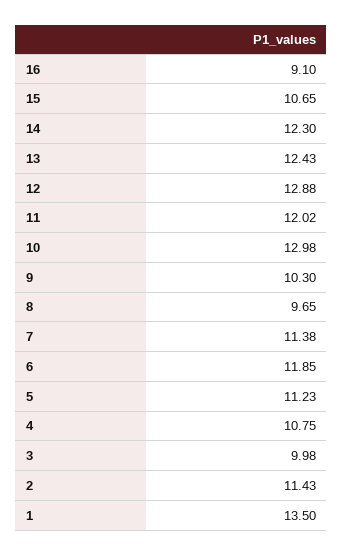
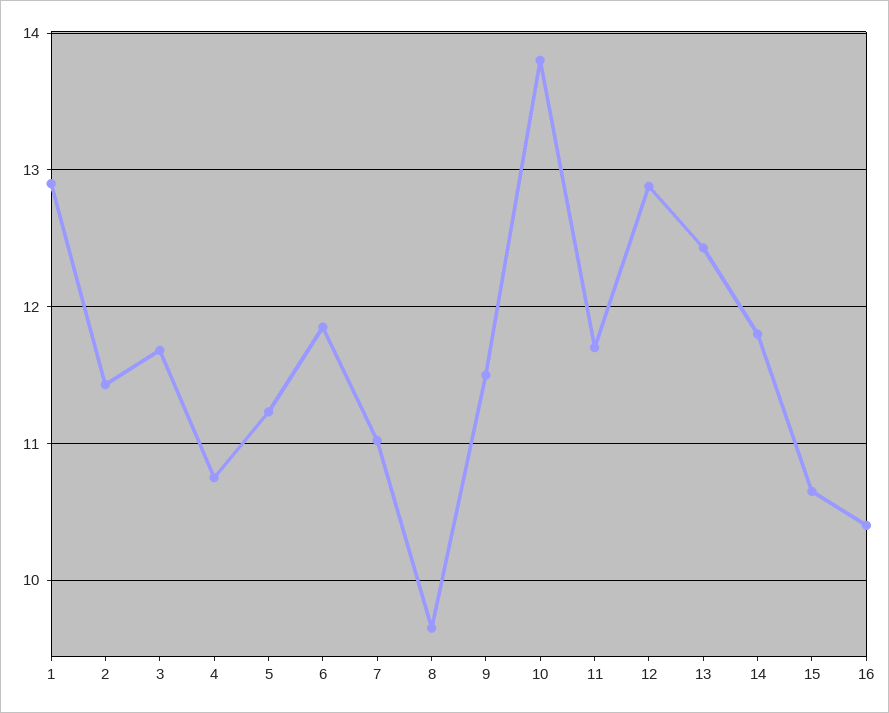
  {
-   "16": 9.1,
+   "16": 10.4,
    "15": 10.65,
-   "14": 12.3,
+   "14": 11.8,
    "13": 12.43,
    "12": 12.88,
-   "11": 12.02,
+   "11": 11.7,
-   "10": 12.98,
+   "10": 13.8,
-   "9": 10.3,
+   "9": 11.5,
    "8": 9.65,
-   "7": 11.38,
+   "7": 11,
    "6": 11.85,
    "5": 11.23,
    "4": 10.75,
-   "3": 9.98,
+   "3": 11.7,
    "2": 11.43,
-   "1": 13.5
+   "1": 12.9
  }

